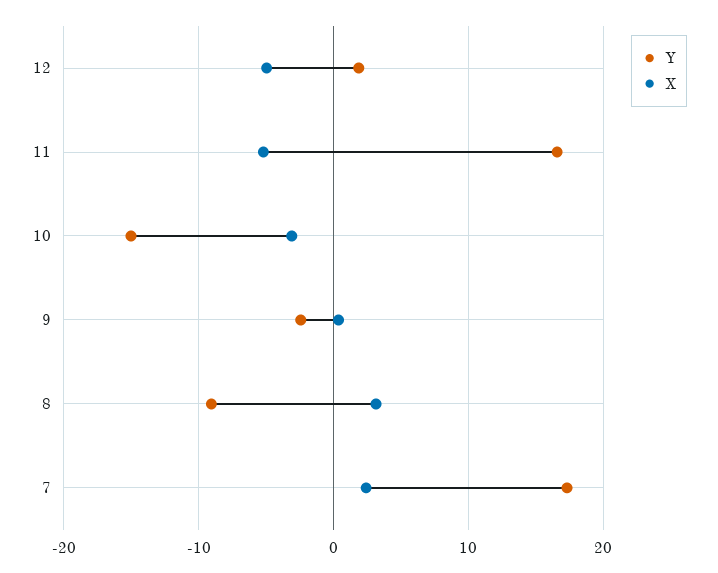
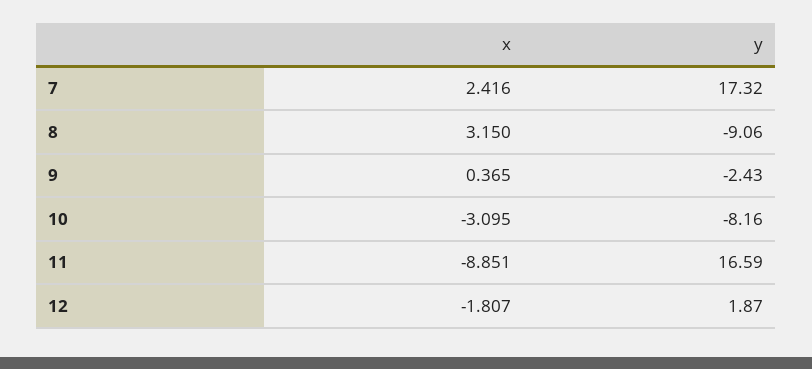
  {
    "Y": {
      "12": 1.87,
      "11": 16.59,
-     "10": -15,
+     "10": -8.16,
      "9": -2.43,
      "8": -9.06,
      "7": 17.32
    },
    "X": {
-     "12": -5,
+     "12": -1.807,
-     "11": -5,
+     "11": -8.851,
      "10": -3.095,
      "9": 0.365,
      "8": 3.15,
      "7": 2.416
    }
  }

